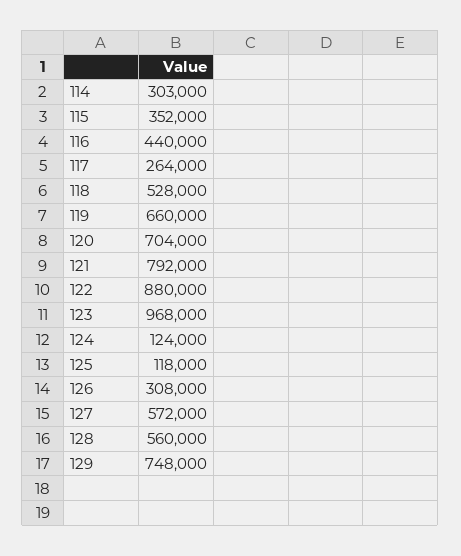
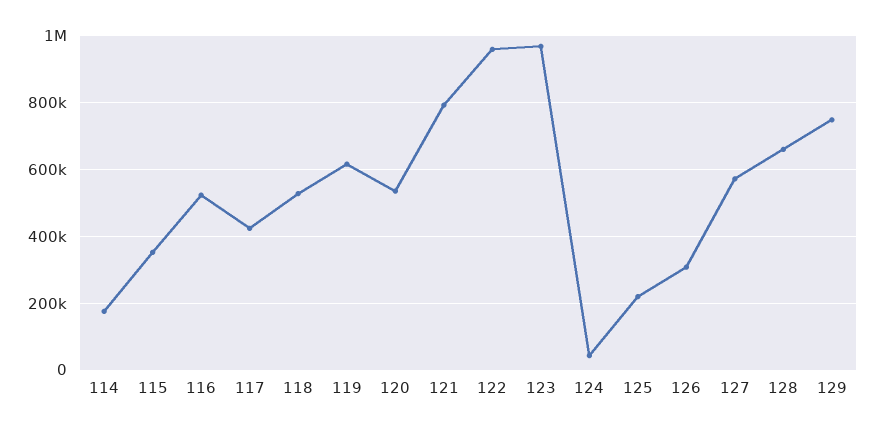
  {
-   "114": 303000,
+   "114": 180000,
    "115": 352000,
-   "116": 440000,
+   "116": 520000,
-   "117": 264000,
+   "117": 420000,
    "118": 528000,
-   "119": 660000,
+   "119": 620000,
-   "120": 704000,
+   "120": 540000,
    "121": 792000,
-   "122": 880000,
+   "122": 960000,
    "123": 968000,
-   "124": 124000,
+   "124": 40000,
-   "125": 118000,
+   "125": 220000,
    "126": 308000,
    "127": 572000,
-   "128": 560000,
+   "128": 660000,
    "129": 748000
  }

